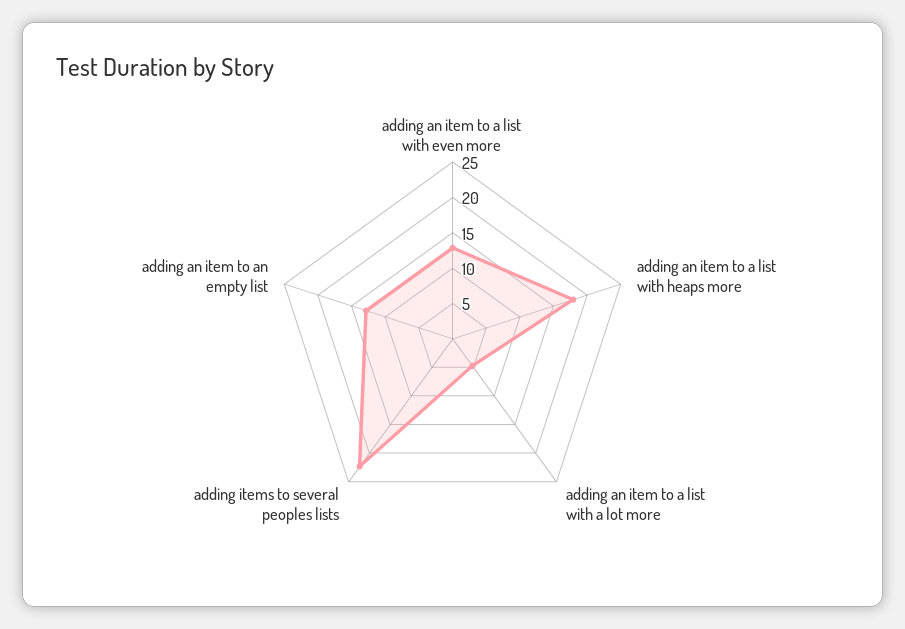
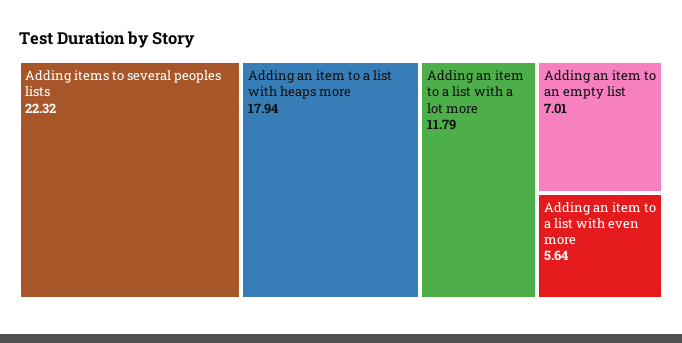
  {
-   "adding an item to a list with even more": 12.5,
+   "adding an item to a list with even more": 5.64,
    "adding an item to a list with heaps more": 17.94,
-   "adding an item to a list with a lot more": 5,
+   "adding an item to a list with a lot more": 11.79,
    "adding items to several peoples lists": 22.32,
-   "adding an item to an empty list": 12.5
+   "adding an item to an empty list": 7.01
  }

